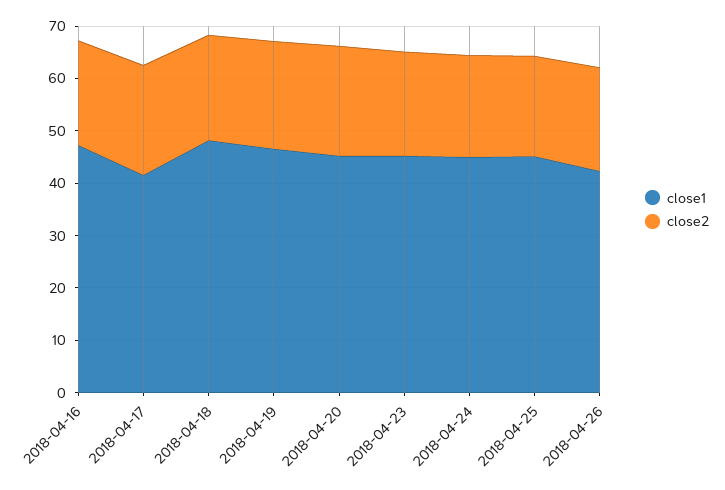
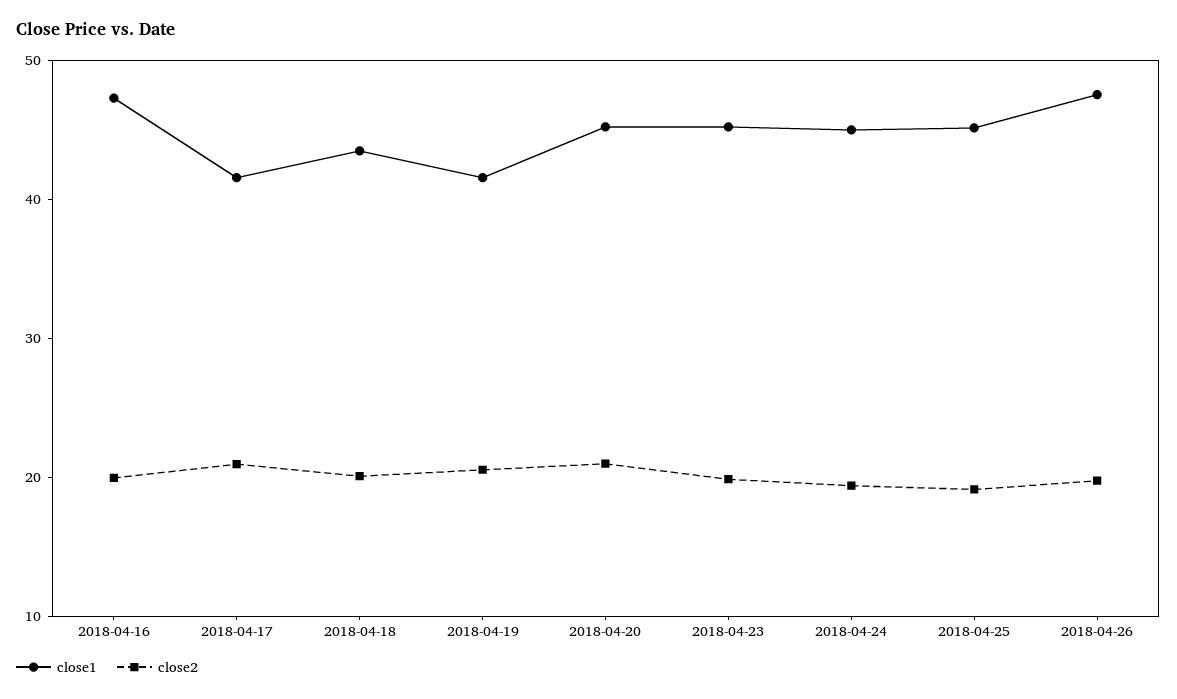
  {
    "close1": {
      "2018-04-16": 48,
      "2018-04-17": 42,
-     "2018-04-18": 48,
+     "2018-04-18": 44,
-     "2018-04-19": 46,
+     "2018-04-19": 42,
      "2018-04-20": 46,
      "2018-04-23": 46,
      "2018-04-24": 46,
      "2018-04-25": 46,
-     "2018-04-26": 42
+     "2018-04-26": 48
    },
    "close2": {
      "2018-04-16": 20,
      "2018-04-17": 20,
      "2018-04-18": 20,
      "2018-04-19": 20,
      "2018-04-20": 20,
      "2018-04-23": 20,
      "2018-04-24": 20,
      "2018-04-25": 20,
      "2018-04-26": 20
    }
  }

